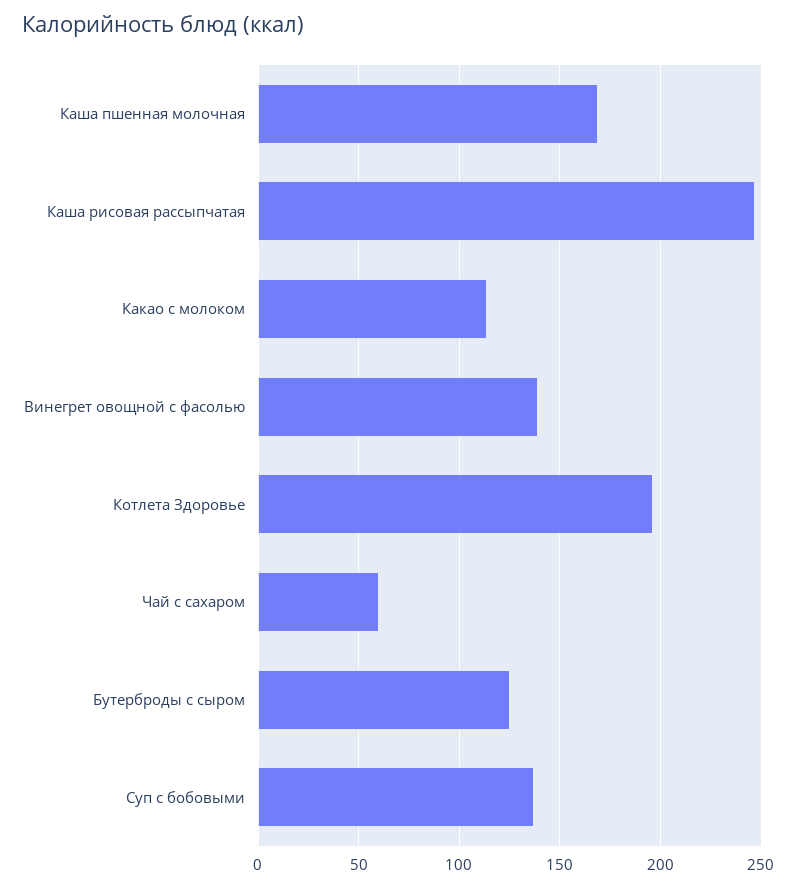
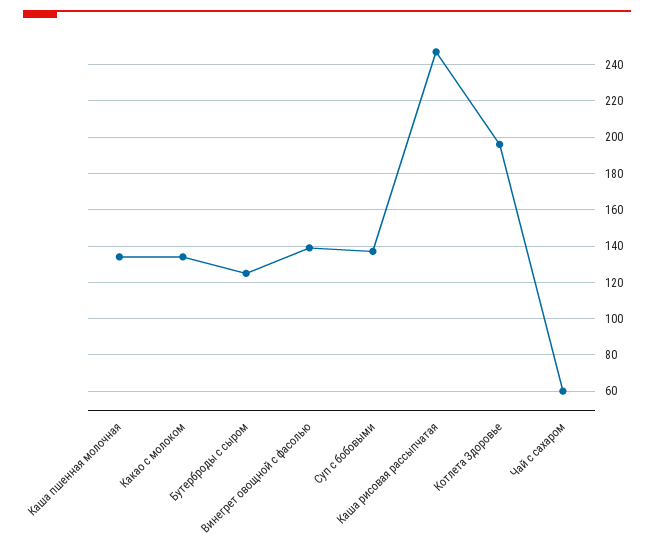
  {
-   "Каша пшенная молочная": 170,
+   "Каша пшенная молочная": 135,
    "Каша рисовая рассыпчатая": 245,
-   "Какао с молоком": 115,
+   "Какао с молоком": 135,
    "Винегрет овощной с фасолью": 140,
    "Котлета Здоровье": 195,
    "Чай с сахаром": 60,
    "Бутерброды с сыром": 125,
    "Суп с бобовыми": 135
  }

